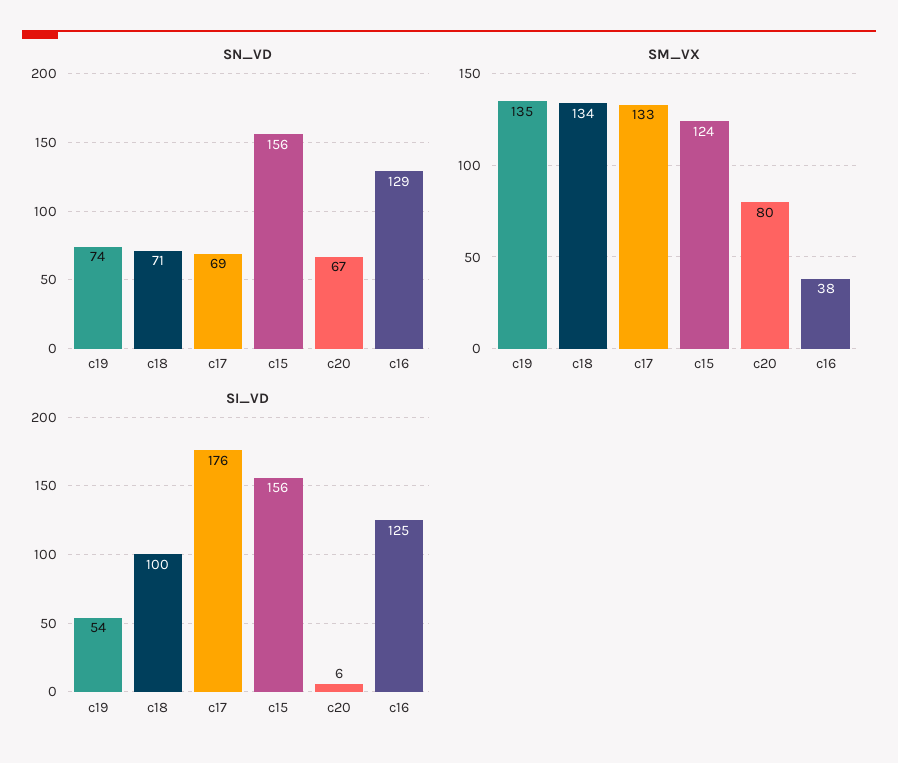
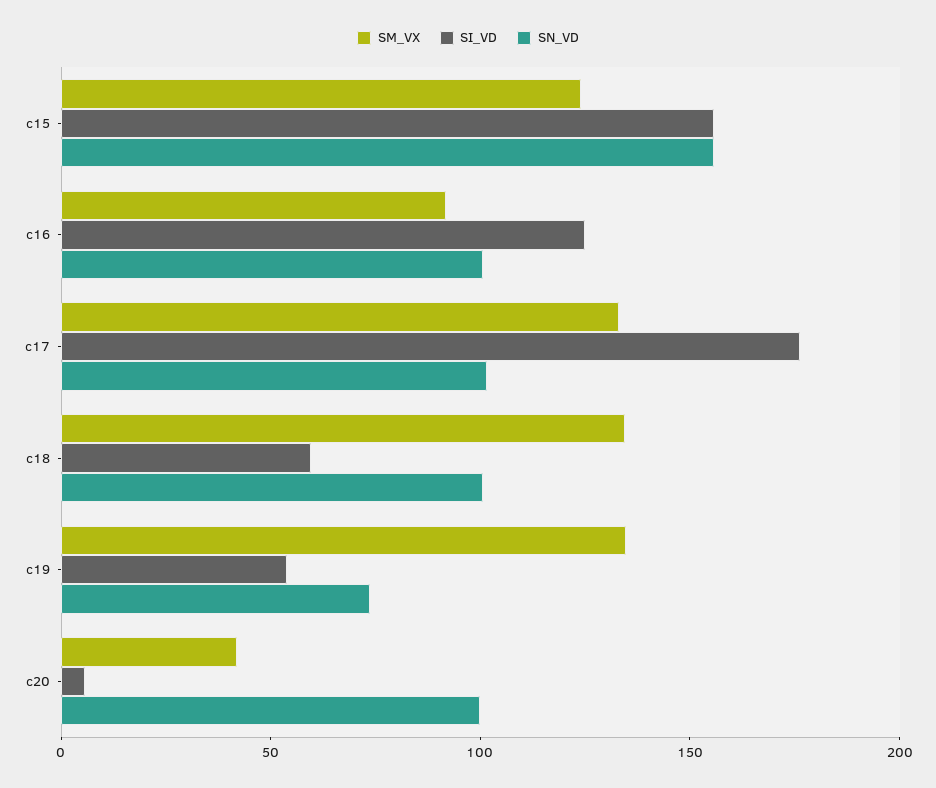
  {
    "SN_VD": {
      "c19": 74,
-     "c18": 71,
+     "c18": 100,
-     "c17": 69,
+     "c17": 100,
      "c15": 156,
-     "c20": 67,
+     "c20": 100,
-     "c16": 129
+     "c16": 100
    },
    "SM_VX": {
      "c19": 135,
      "c18": 134,
      "c17": 133,
      "c15": 124,
-     "c20": 80,
+     "c20": 40,
-     "c16": 38
+     "c16": 90
    },
    "SI_VD": {
      "c19": 54,
-     "c18": 100,
+     "c18": 60,
      "c17": 176,
      "c15": 156,
      "c20": 6,
      "c16": 125
    }
  }

